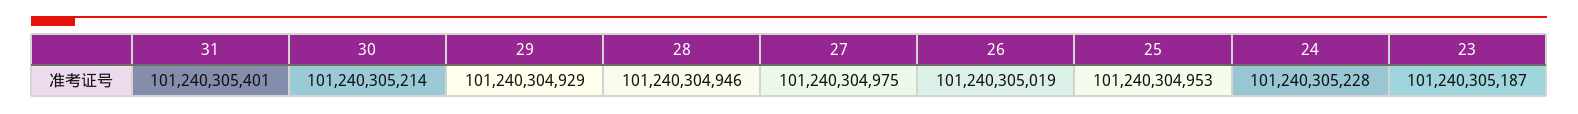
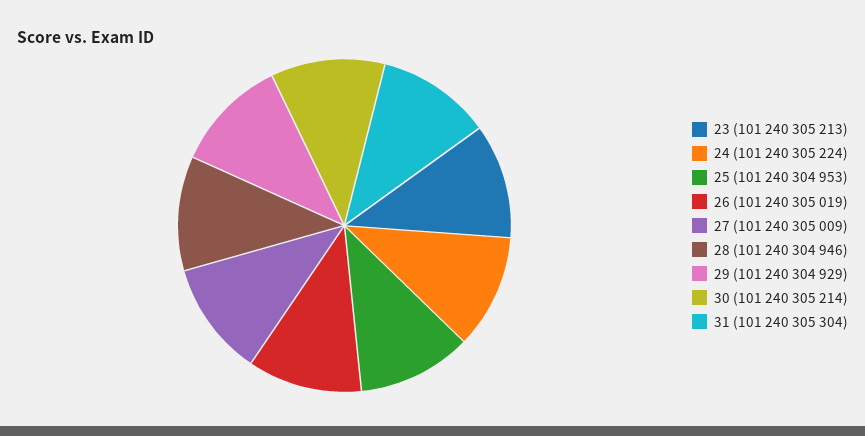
  {
-   "31": 101240305401,
+   "31": 101240305304,
    "30": 101240305214,
    "29": 101240304929,
    "28": 101240304946,
-   "27": 101240304975,
+   "27": 101240305009,
    "26": 101240305019,
    "25": 101240304953,
-   "24": 101240305228,
+   "24": 101240305224,
-   "23": 101240305187
+   "23": 101240305213
  }

